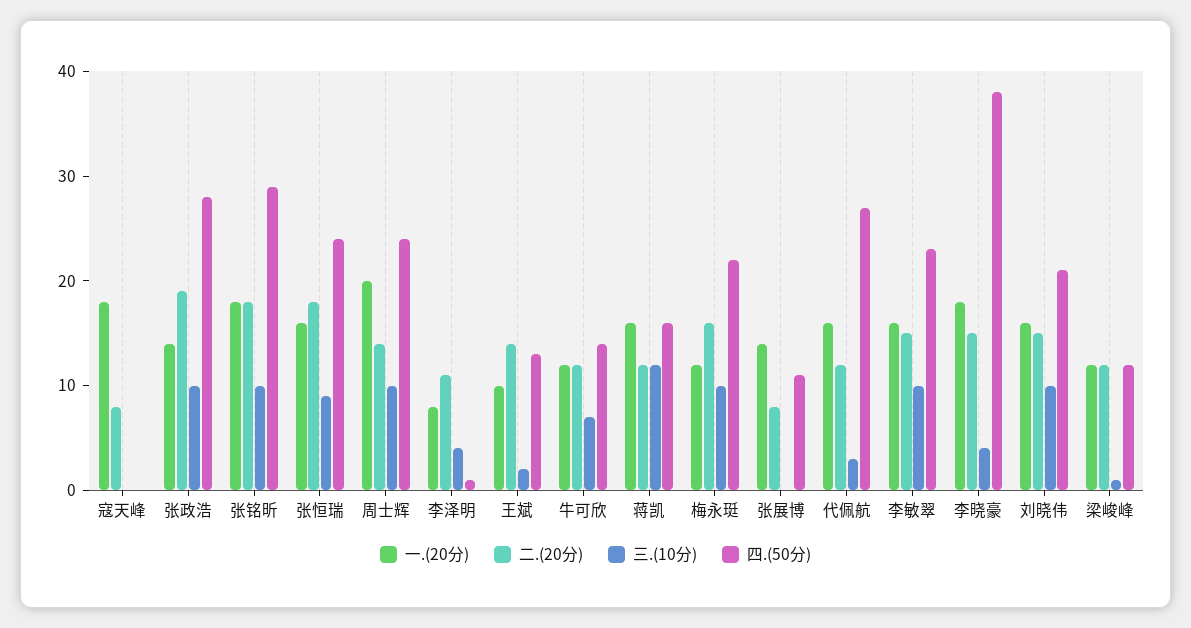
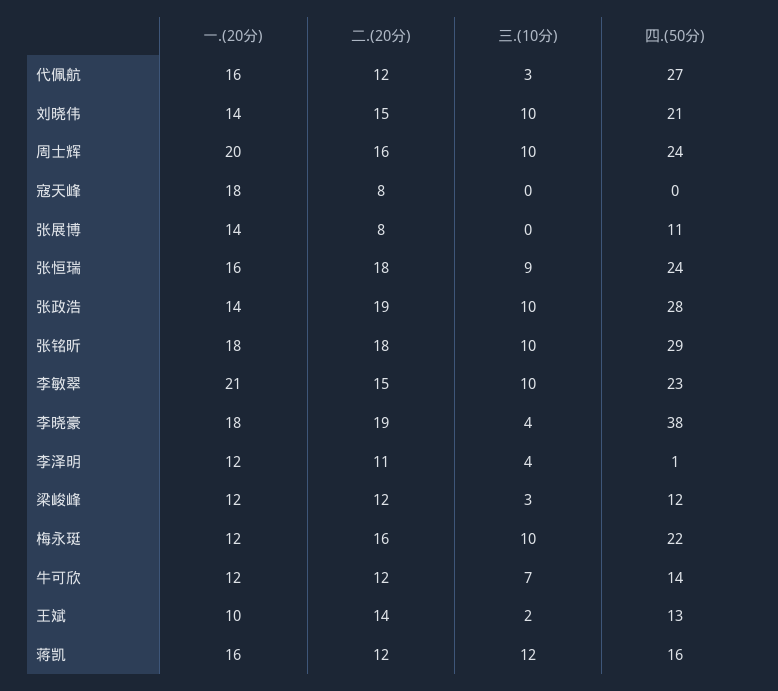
  {
    "一.(20分)": {
      "寇天峰": 18,
      "张政浩": 14,
      "张铭昕": 18,
      "张恒瑞": 16,
      "周士辉": 20,
-     "李泽明": 8,
+     "李泽明": 12,
      "王斌": 10,
      "牛可欣": 12,
      "蒋凯": 16,
      "梅永珽": 12,
      "张展博": 14,
      "代佩航": 16,
-     "李敏翠": 16,
+     "李敏翠": 21,
      "李晓豪": 18,
-     "刘晓伟": 16,
+     "刘晓伟": 14,
      "梁峻峰": 12
    },
    "二.(20分)": {
      "寇天峰": 8,
      "张政浩": 19,
      "张铭昕": 18,
      "张恒瑞": 18,
-     "周士辉": 14,
+     "周士辉": 16,
      "李泽明": 11,
      "王斌": 14,
      "牛可欣": 12,
      "蒋凯": 12,
      "梅永珽": 16,
      "张展博": 8,
      "代佩航": 12,
      "李敏翠": 15,
-     "李晓豪": 15,
+     "李晓豪": 19,
      "刘晓伟": 15,
      "梁峻峰": 12
    },
    "三.(10分)": {
      "寇天峰": 0,
      "张政浩": 10,
      "张铭昕": 10,
      "张恒瑞": 9,
      "周士辉": 10,
      "李泽明": 4,
      "王斌": 2,
      "牛可欣": 7,
      "蒋凯": 12,
      "梅永珽": 10,
      "张展博": 0,
      "代佩航": 3,
      "李敏翠": 10,
      "李晓豪": 4,
      "刘晓伟": 10,
-     "梁峻峰": 1
+     "梁峻峰": 3
    },
    "四.(50分)": {
      "寇天峰": 0,
      "张政浩": 28,
      "张铭昕": 29,
      "张恒瑞": 24,
      "周士辉": 24,
      "李泽明": 1,
      "王斌": 13,
      "牛可欣": 14,
      "蒋凯": 16,
      "梅永珽": 22,
      "张展博": 11,
      "代佩航": 27,
      "李敏翠": 23,
      "李晓豪": 38,
      "刘晓伟": 21,
      "梁峻峰": 12
    }
  }

